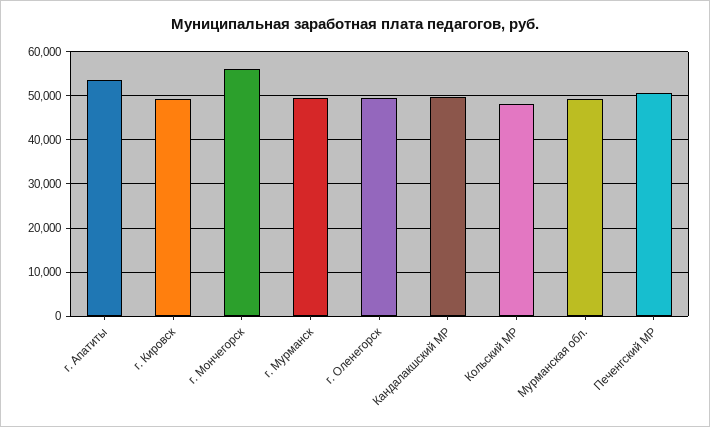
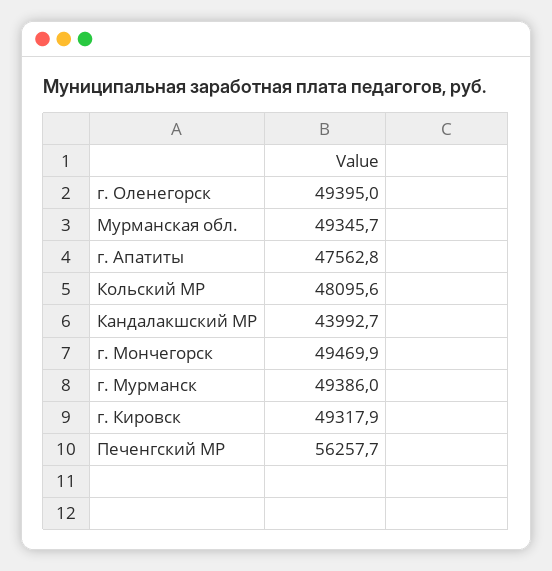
  {
-   "г. Апатиты": 54000,
+   "г. Апатиты": 47562.8,
    "г. Кировск": 49317.9,
-   "г. Мончегорск": 56000,
+   "г. Мончегорск": 49469.9,
    "г. Мурманск": 49386,
    "г. Оленегорск": 49395,
-   "Кандалакшский МР": 50000,
+   "Кандалакшский МР": 43992.7,
    "Кольский МР": 48095.6,
    "Мурманская обл.": 49345.7,
-   "Печенгский МР": 50000
+   "Печенгский МР": 56257.7
  }

